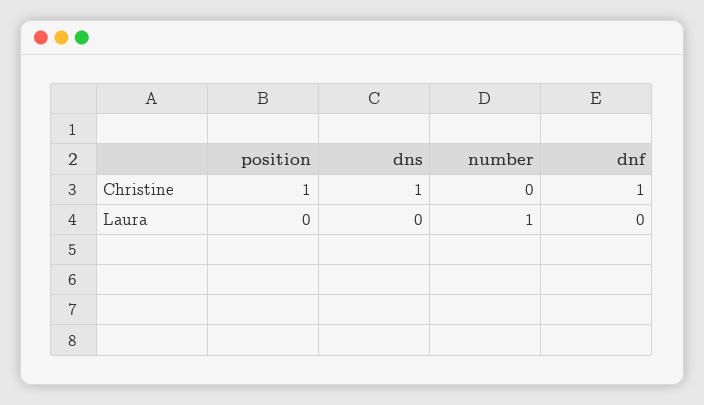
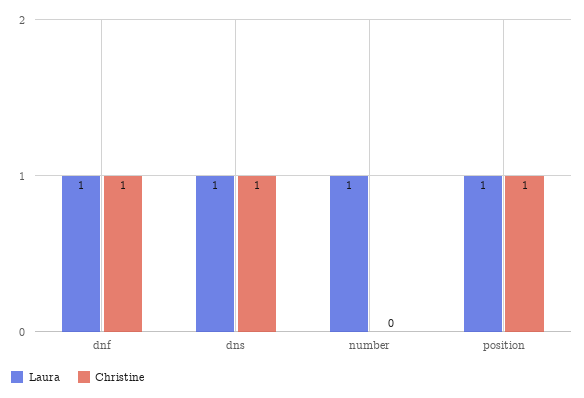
  {
    "Christine": {
      "position": 1,
      "dns": 1,
      "number": 0,
      "dnf": 1
    },
    "Laura": {
-     "position": 0,
+     "position": 1,
-     "dns": 0,
+     "dns": 1,
      "number": 1,
-     "dnf": 0
+     "dnf": 1
    }
  }

